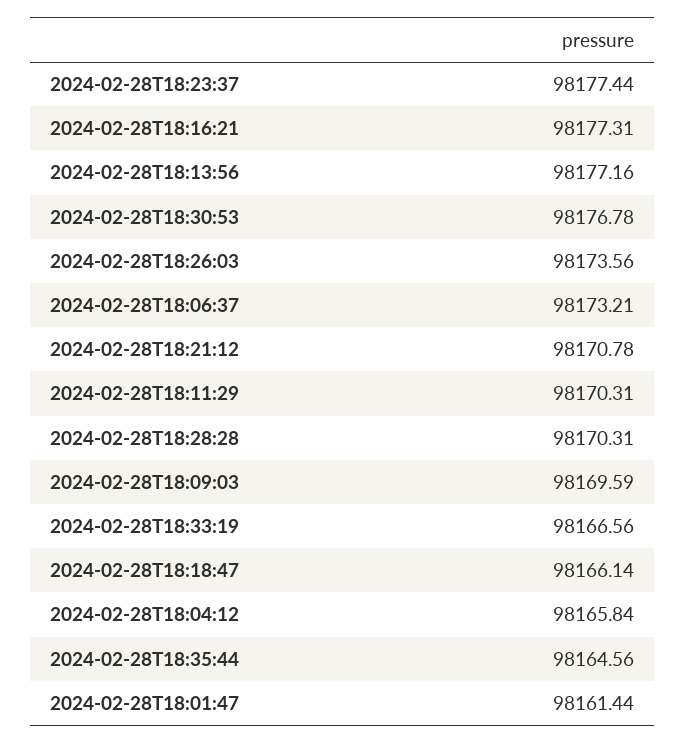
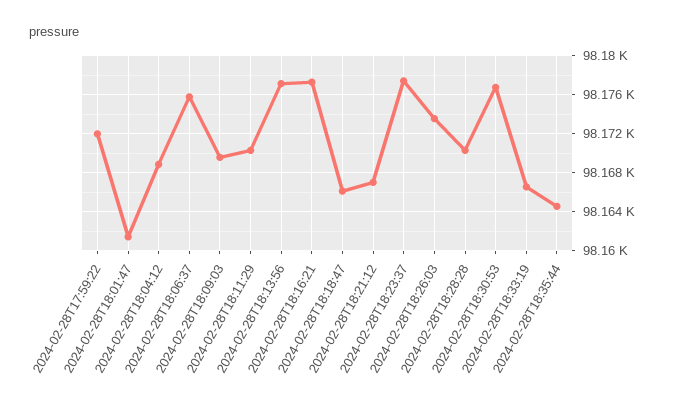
  {
    "2024-02-28T18:23:37": 98177.44,
    "2024-02-28T18:16:21": 98177.31,
    "2024-02-28T18:13:56": 98177.16,
    "2024-02-28T18:30:53": 98176.78,
    "2024-02-28T18:26:03": 98173.56,
-   "2024-02-28T18:06:37": 98173.21,
+   "2024-02-28T18:06:37": 98176,
-   "2024-02-28T18:21:12": 98170.78,
+   "2024-02-28T18:21:12": 98167,
    "2024-02-28T18:11:29": 98170.31,
    "2024-02-28T18:28:28": 98170.31,
    "2024-02-28T18:09:03": 98169.59,
    "2024-02-28T18:33:19": 98166.56,
    "2024-02-28T18:18:47": 98166.14,
-   "2024-02-28T18:04:12": 98165.84,
+   "2024-02-28T18:04:12": 98169,
    "2024-02-28T18:35:44": 98164.56,
-   "2024-02-28T18:01:47": 98161.44
+   "2024-02-28T18:01:47": 98161.44,
+   "2024-02-28T17:59:22": 98172
  }

